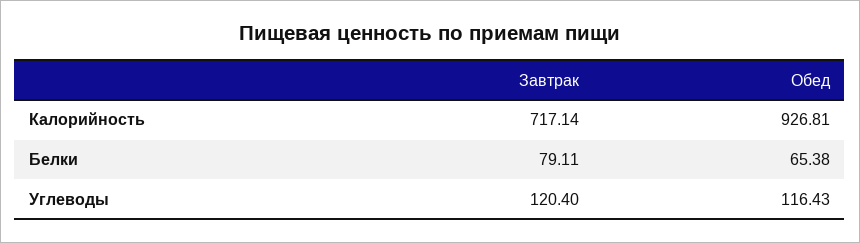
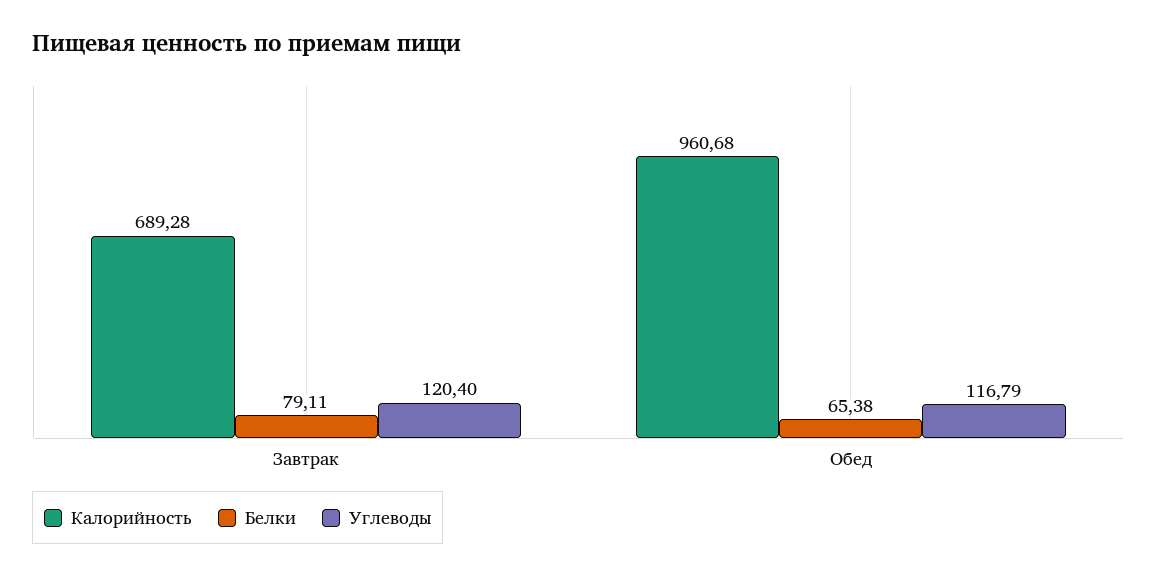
  {
    "Калорийность": {
-     "Завтрак": 717.14,
+     "Завтрак": 689.28,
-     "Обед": 926.81
+     "Обед": 960.68
    },
    "Белки": {
      "Завтрак": 79.11,
      "Обед": 65.38
    },
    "Углеводы": {
      "Завтрак": 120.4,
-     "Обед": 116.43
+     "Обед": 116.79
    }
  }

